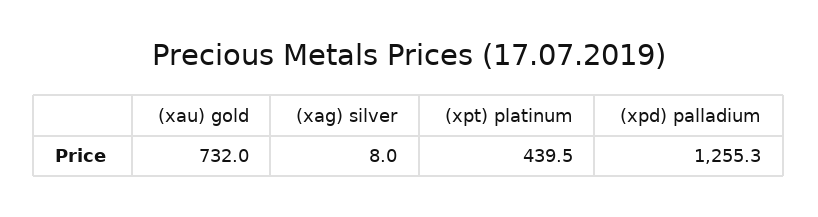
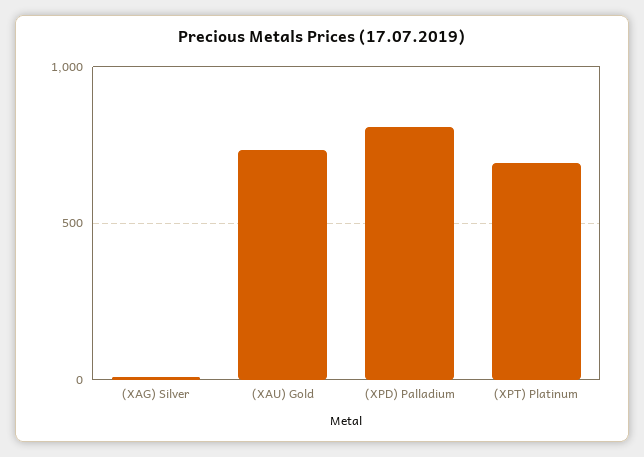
  {
    "(xau) gold": 732,
    "(xag) silver": 8,
-   "(xpt) platinum": 439.5,
+   "(xpt) platinum": 700,
-   "(xpd) palladium": 1255.3
+   "(xpd) palladium": 800
  }

